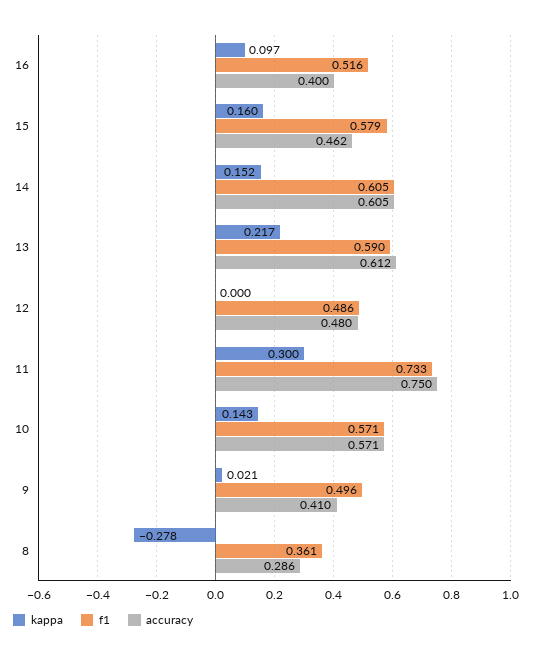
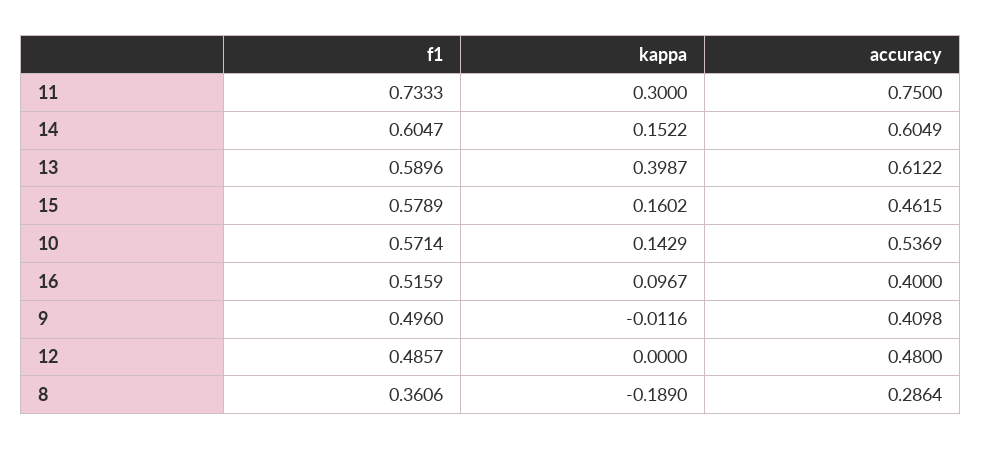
  {
    "kappa": {
      "16": 0.0967,
      "15": 0.1602,
      "14": 0.1522,
-     "13": 0.217,
+     "13": 0.3987,
      "12": 0,
      "11": 0.3,
      "10": 0.1429,
-     "9": 0.021,
+     "9": -0.0116,
-     "8": -0.278
+     "8": -0.189
    },
    "f1": {
      "16": 0.5159,
      "15": 0.5789,
      "14": 0.6047,
      "13": 0.5896,
      "12": 0.4857,
      "11": 0.7333,
      "10": 0.5714,
      "9": 0.496,
      "8": 0.3606
    },
    "accuracy": {
      "16": 0.4,
      "15": 0.4615,
      "14": 0.6049,
      "13": 0.6122,
      "12": 0.48,
      "11": 0.75,
-     "10": 0.571,
+     "10": 0.5369,
      "9": 0.4098,
      "8": 0.2864
    }
  }

